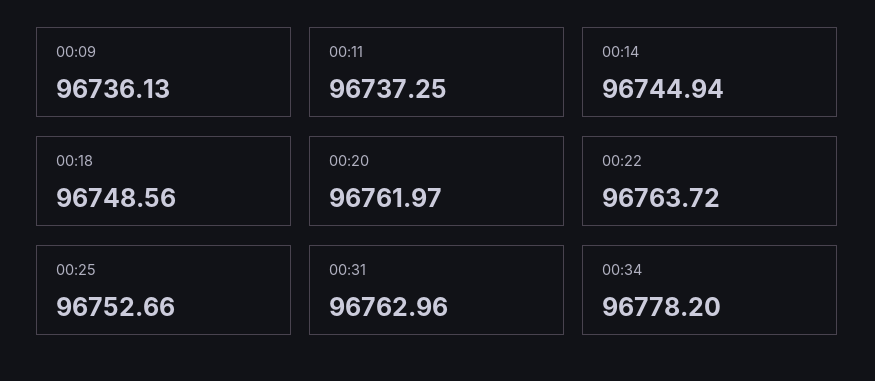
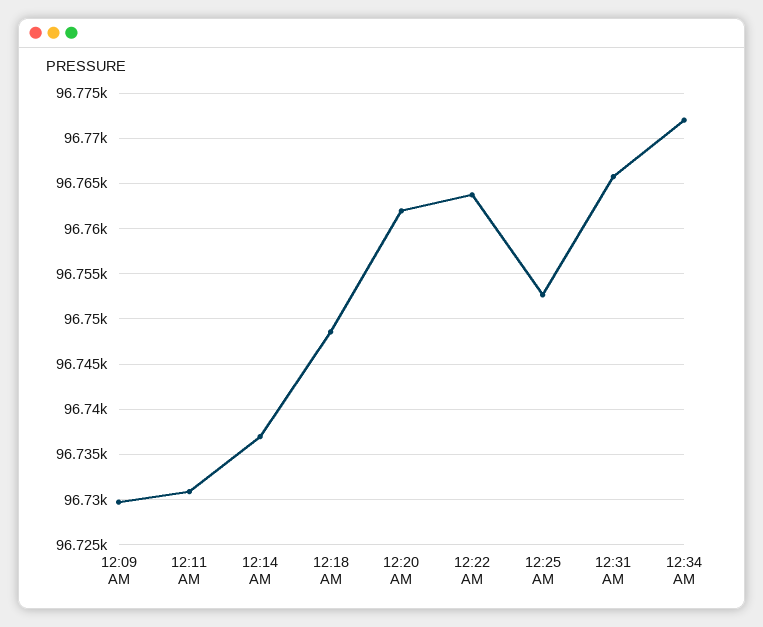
  {
-   "00:09": 96736.13,
+   "00:09": 96730,
-   "00:11": 96737.25,
+   "00:11": 96731,
-   "00:14": 96744.94,
+   "00:14": 96737,
    "00:18": 96748.56,
    "00:20": 96761.97,
    "00:22": 96763.72,
    "00:25": 96752.66,
-   "00:31": 96762.96,
+   "00:31": 96766,
-   "00:34": 96778.2
+   "00:34": 96772
  }

